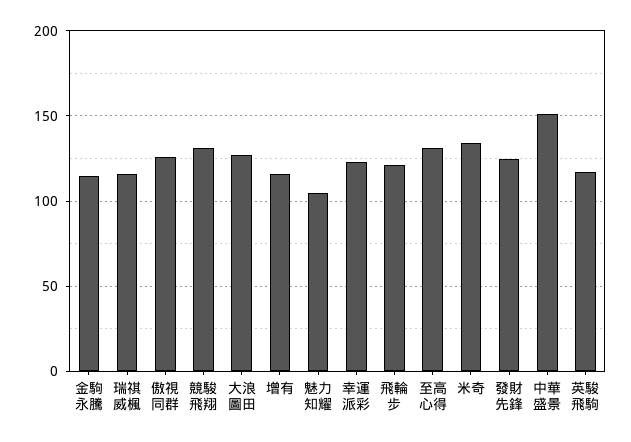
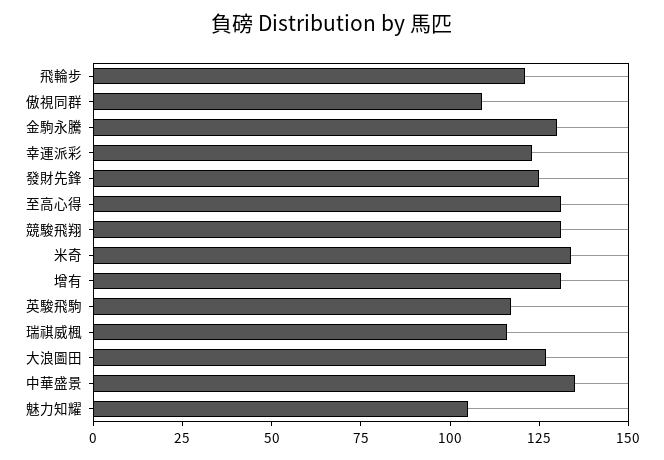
  {
-   "金駒永騰": 115,
+   "金駒永騰": 130,
    "瑞祺威楓": 115,
-   "傲視同群": 125,
+   "傲視同群": 110,
    "競駿飛翔": 130,
    "大浪圖田": 125,
-   "增有": 115,
+   "增有": 130,
    "魅力知耀": 105,
    "幸運派彩": 125,
    "飛輪步": 120,
    "至高心得": 130,
    "米奇": 135,
    "發財先鋒": 125,
-   "中華盛景": 150,
+   "中華盛景": 135,
    "英駿飛駒": 115
  }

